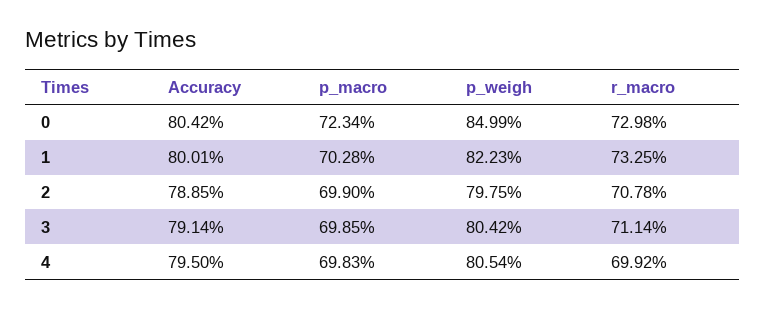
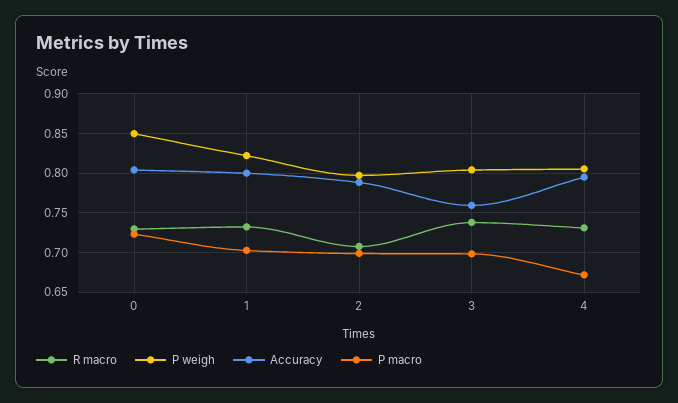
  {
    "Accuracy": {
      "0": 0.8042,
      "1": 0.8001,
      "2": 0.7885,
-     "3": 0.7914,
+     "3": 0.76,
      "4": 0.795
    },
    "p_macro": {
      "0": 0.7234,
      "1": 0.7028,
      "2": 0.699,
      "3": 0.6985,
-     "4": 0.6983
+     "4": 0.67
    },
    "p_weigh": {
      "0": 0.8499,
      "1": 0.8223,
      "2": 0.7975,
      "3": 0.8042,
      "4": 0.8054
    },
    "r_macro": {
      "0": 0.7298,
      "1": 0.7325,
      "2": 0.7078,
-     "3": 0.7114,
+     "3": 0.74,
-     "4": 0.6992
+     "4": 0.73
    }
  }

